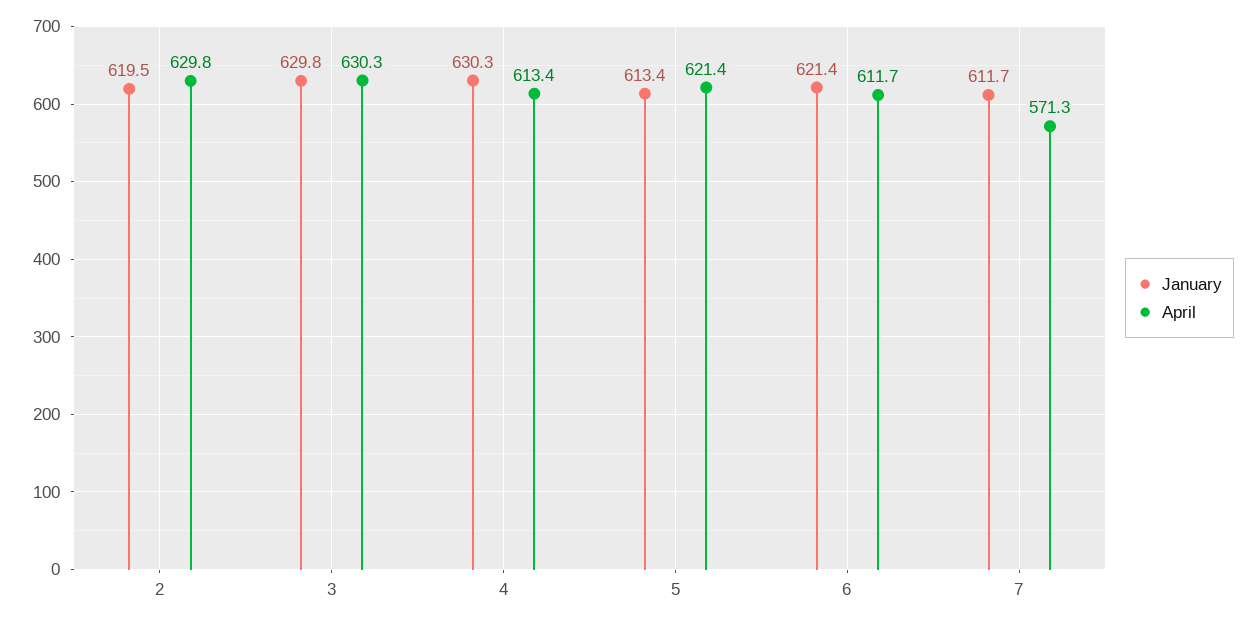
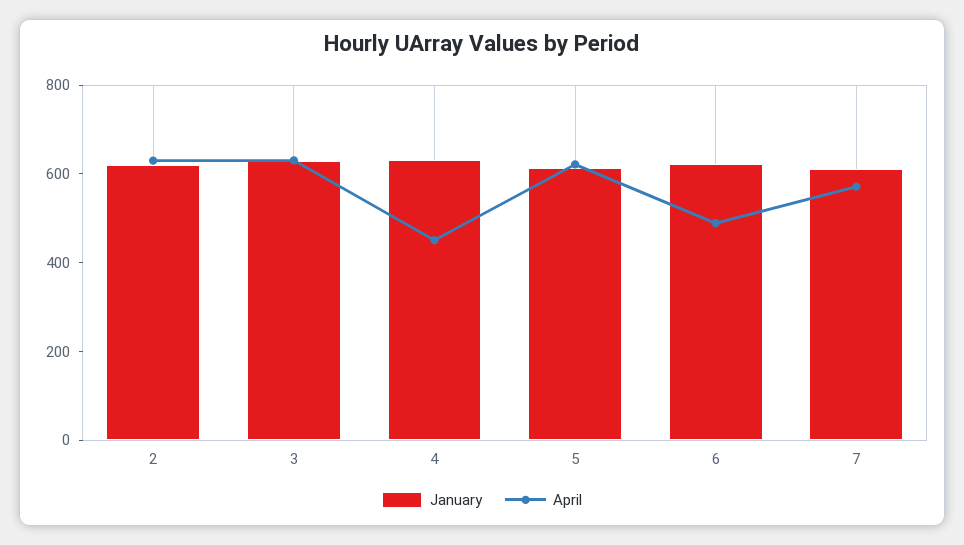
  {
    "January": {
      "2": 619.5,
      "3": 629.8,
      "4": 630.3,
      "5": 613.4,
      "6": 621.4,
      "7": 611.7
    },
    "April": {
      "2": 629.8,
      "3": 630.3,
-     "4": 613.4,
+     "4": 450,
      "5": 621.4,
-     "6": 611.7,
+     "6": 500,
      "7": 571.3
    }
  }

